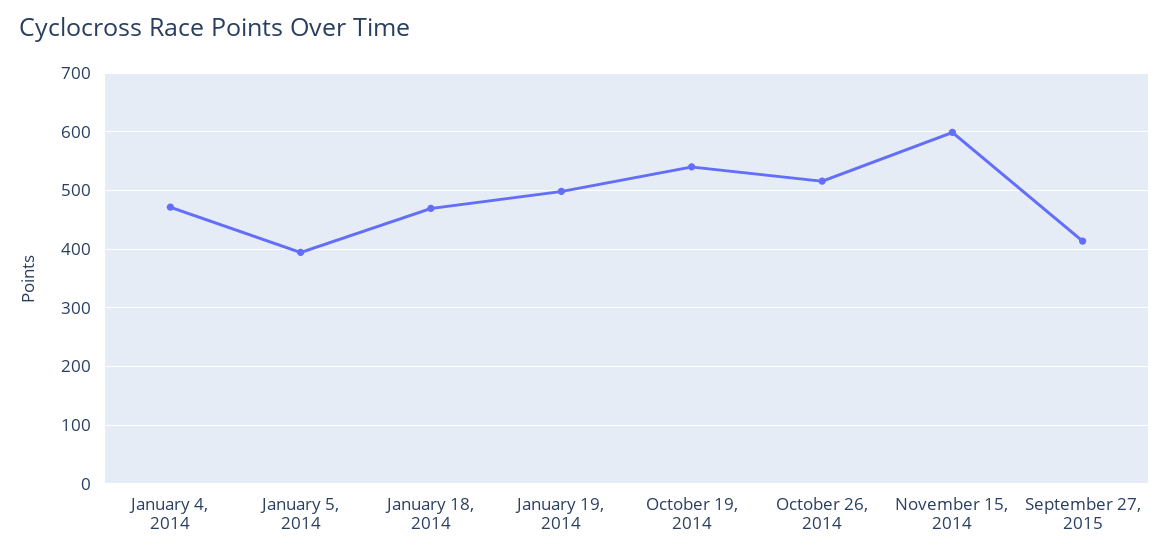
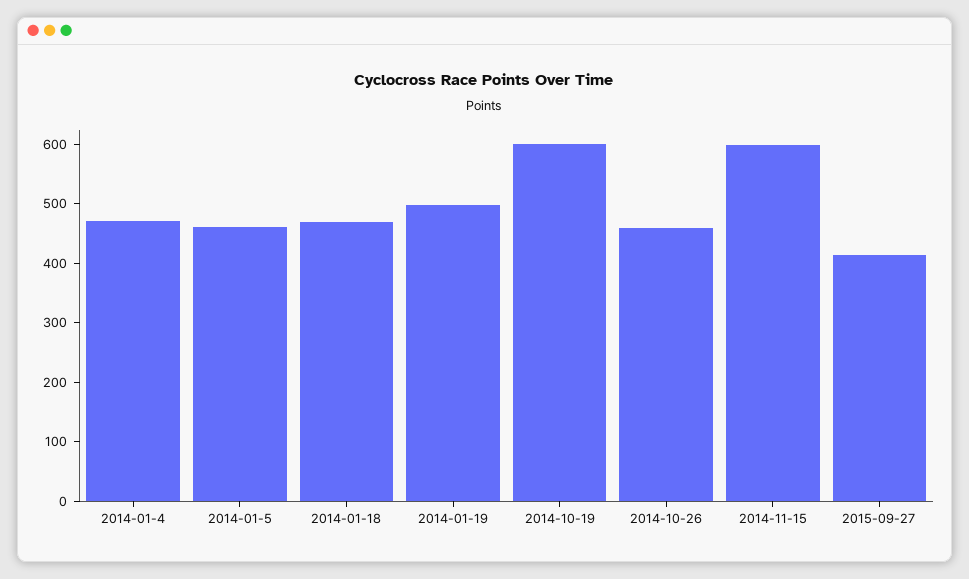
  {
    "January 4, 2014": 480,
-   "January 5, 2014": 400,
+   "January 5, 2014": 460,
    "January 18, 2014": 460,
    "January 19, 2014": 500,
-   "October 19, 2014": 540,
+   "October 19, 2014": 600,
-   "October 26, 2014": 520,
+   "October 26, 2014": 460,
    "November 15, 2014": 600,
    "September 27, 2015": 420
  }

